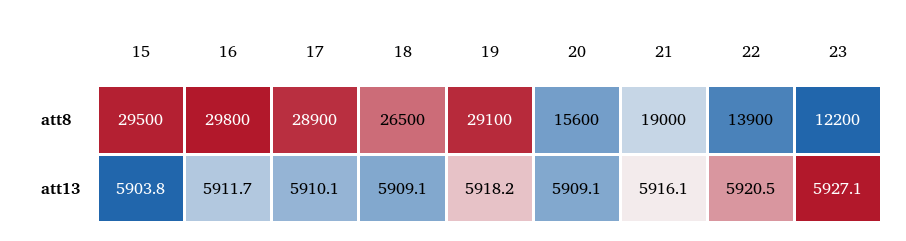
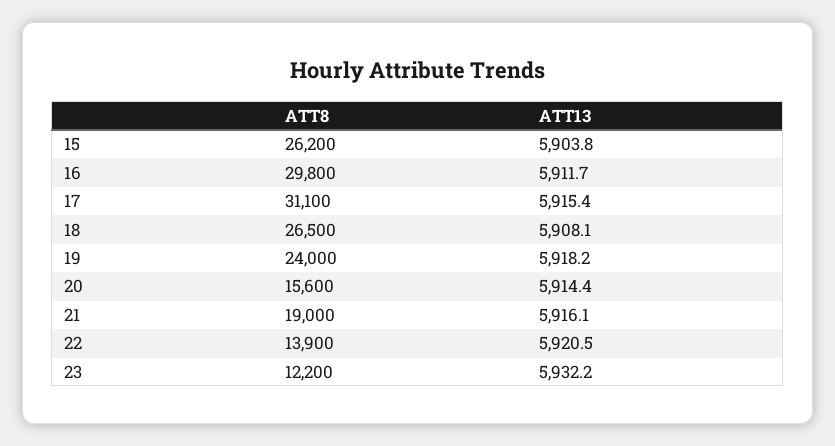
  {
    "15": {
-     "att8": 29500,
+     "att8": 26200,
      "att13": 5903.8
    },
    "16": {
      "att8": 29800,
      "att13": 5911.7
    },
    "17": {
-     "att8": 28900,
+     "att8": 31100,
-     "att13": 5910.1
+     "att13": 5915.4
    },
    "18": {
      "att8": 26500,
-     "att13": 5909.1
+     "att13": 5908.1
    },
    "19": {
-     "att8": 29100,
+     "att8": 24000,
      "att13": 5918.2
    },
    "20": {
      "att8": 15600,
-     "att13": 5909.1
+     "att13": 5914.4
    },
    "21": {
      "att8": 19000,
      "att13": 5916.1
    },
    "22": {
      "att8": 13900,
      "att13": 5920.5
    },
    "23": {
      "att8": 12200,
-     "att13": 5927.1
+     "att13": 5932.2
    }
  }

